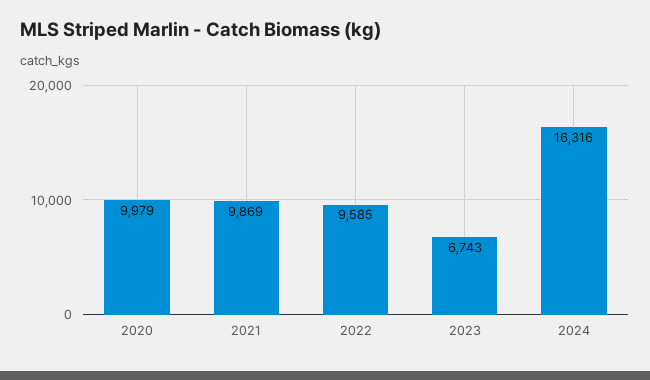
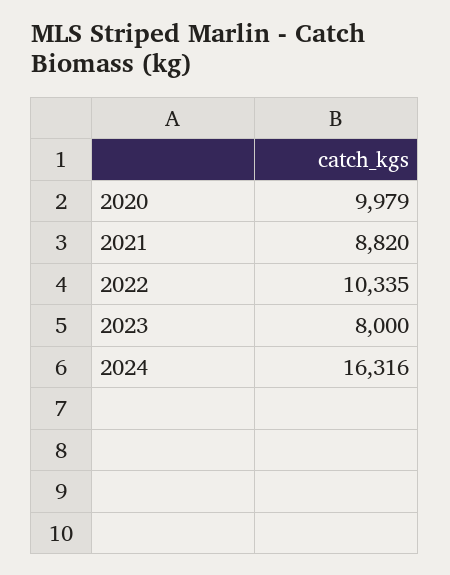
  {
    "2020": 9979,
-   "2021": 9869,
+   "2021": 8820,
-   "2022": 9585,
+   "2022": 10335,
-   "2023": 6743,
+   "2023": 8000,
    "2024": 16316
  }

